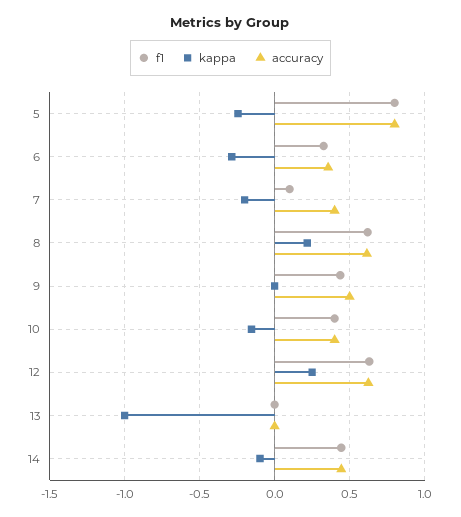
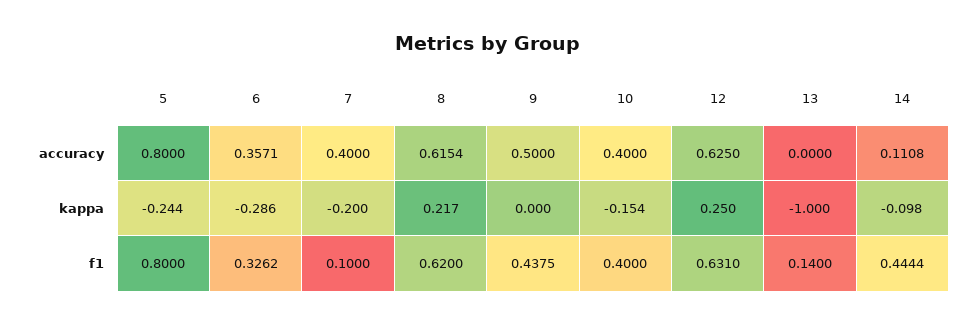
  {
    "f1": {
      "5": 0.8,
      "6": 0.3262,
      "7": 0.1,
      "8": 0.62,
      "9": 0.4375,
      "10": 0.4,
      "12": 0.631,
-     "13": 0,
+     "13": 0.14,
      "14": 0.4444
    },
    "kappa": {
      "5": -0.244,
      "6": -0.286,
      "7": -0.2,
      "8": 0.217,
      "9": 0,
      "10": -0.154,
      "12": 0.25,
      "13": -1,
      "14": -0.098
    },
    "accuracy": {
      "5": 0.8,
      "6": 0.3571,
      "7": 0.4,
      "8": 0.6154,
      "9": 0.5,
      "10": 0.4,
      "12": 0.625,
      "13": 0,
-     "14": 0.45
+     "14": 0.1108
    }
  }

